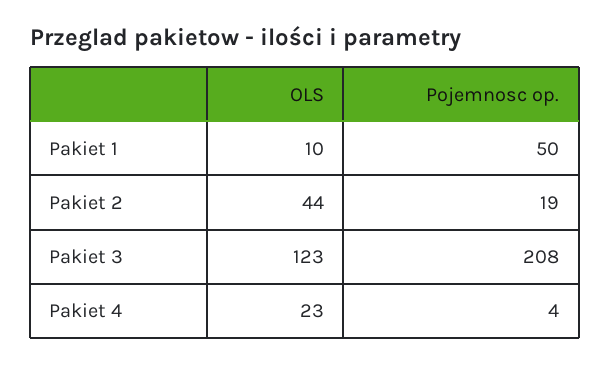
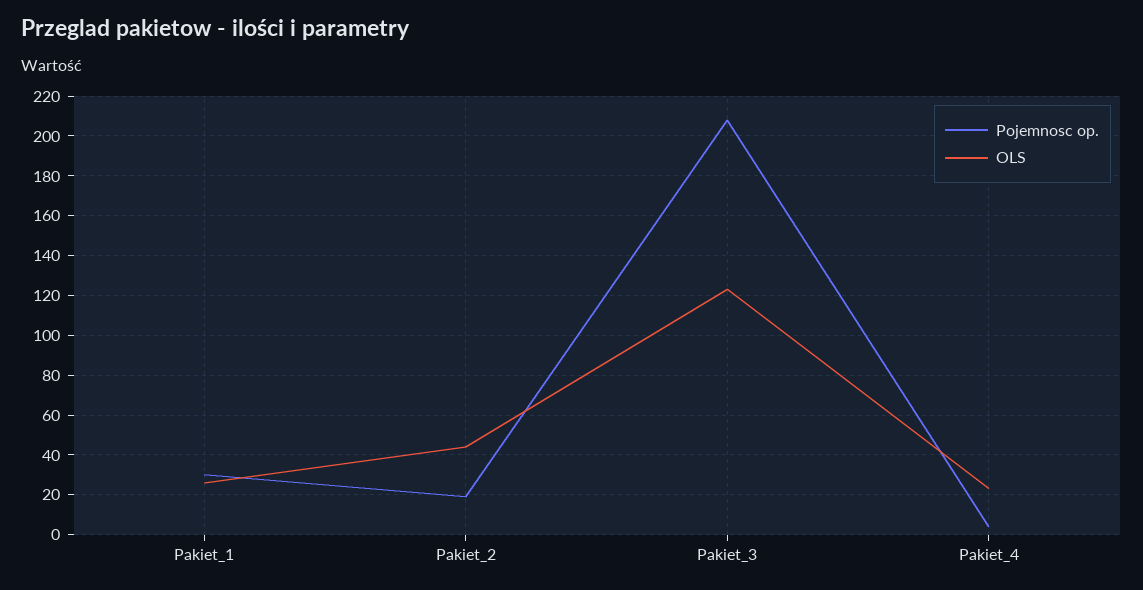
  {
    "OLS": {
-     "Pakiet 1": 10,
+     "Pakiet 1": 25,
      "Pakiet 2": 44,
      "Pakiet 3": 123,
      "Pakiet 4": 23
    },
    "Pojemnosc op.": {
-     "Pakiet 1": 50,
+     "Pakiet 1": 30,
      "Pakiet 2": 19,
      "Pakiet 3": 208,
      "Pakiet 4": 4
    }
  }

